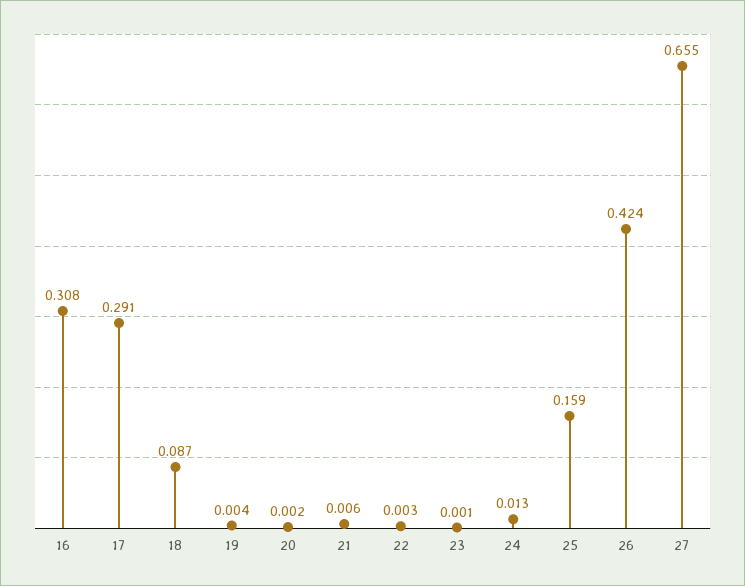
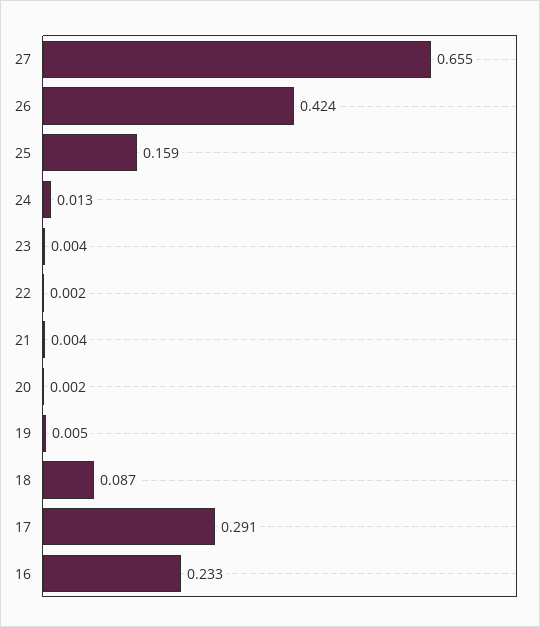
  {
-   "16": 0.308,
+   "16": 0.233,
    "17": 0.291,
    "18": 0.087,
-   "19": 0.004,
+   "19": 0.005,
    "20": 0.002,
-   "21": 0.006,
+   "21": 0.004,
-   "22": 0.003,
+   "22": 0.002,
-   "23": 0.001,
+   "23": 0.004,
    "24": 0.013,
    "25": 0.159,
    "26": 0.424,
    "27": 0.655
  }

